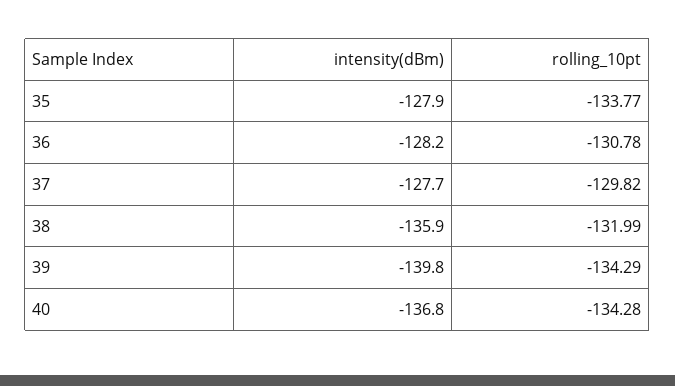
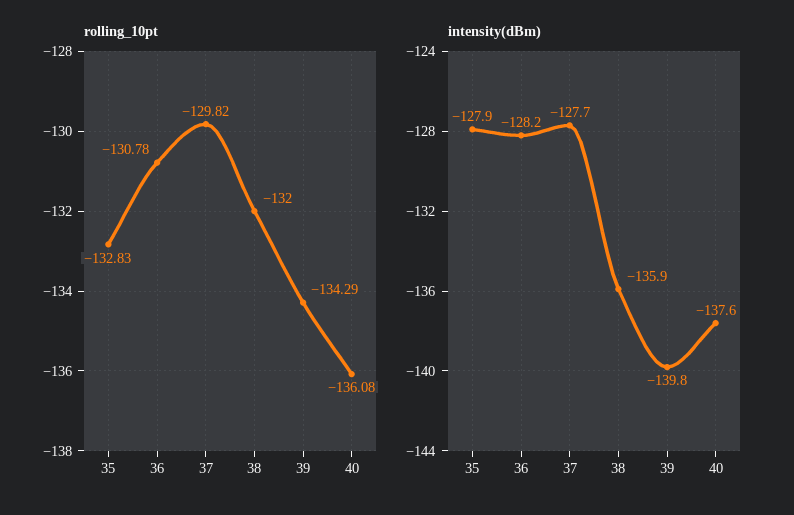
  {
    "intensity(dBm)": {
      "35": -127.9,
      "36": -128.2,
      "37": -127.7,
      "38": -135.9,
      "39": -139.8,
-     "40": -136.8
+     "40": -137.6
    },
    "rolling_10pt": {
-     "35": -133.77,
+     "35": -132.83,
      "36": -130.78,
      "37": -129.82,
-     "38": -131.99,
+     "38": -132,
      "39": -134.29,
-     "40": -134.28
+     "40": -136.08
    }
  }

